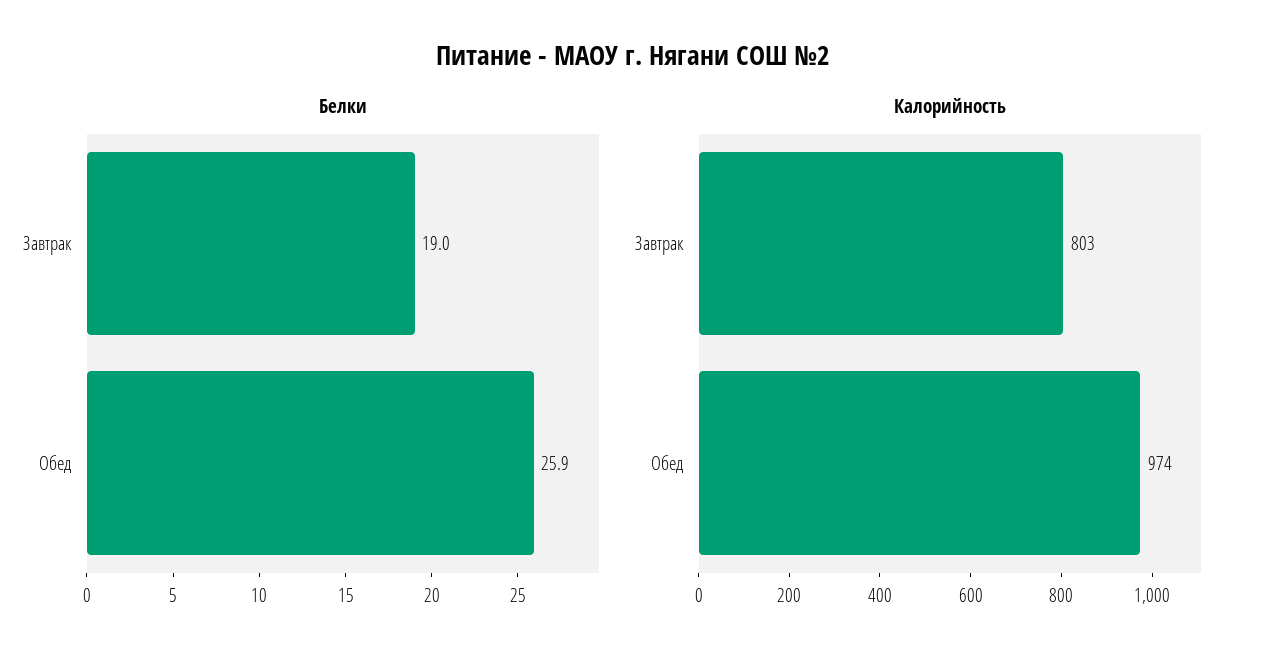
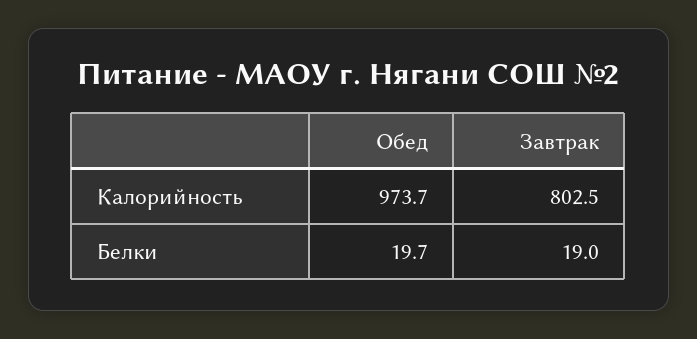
  {
    "Белки": {
      "Завтрак": 19,
-     "Обед": 25.9
+     "Обед": 19.7
    },
    "Калорийность": {
      "Завтрак": 802.5,
      "Обед": 973.7
    }
  }

